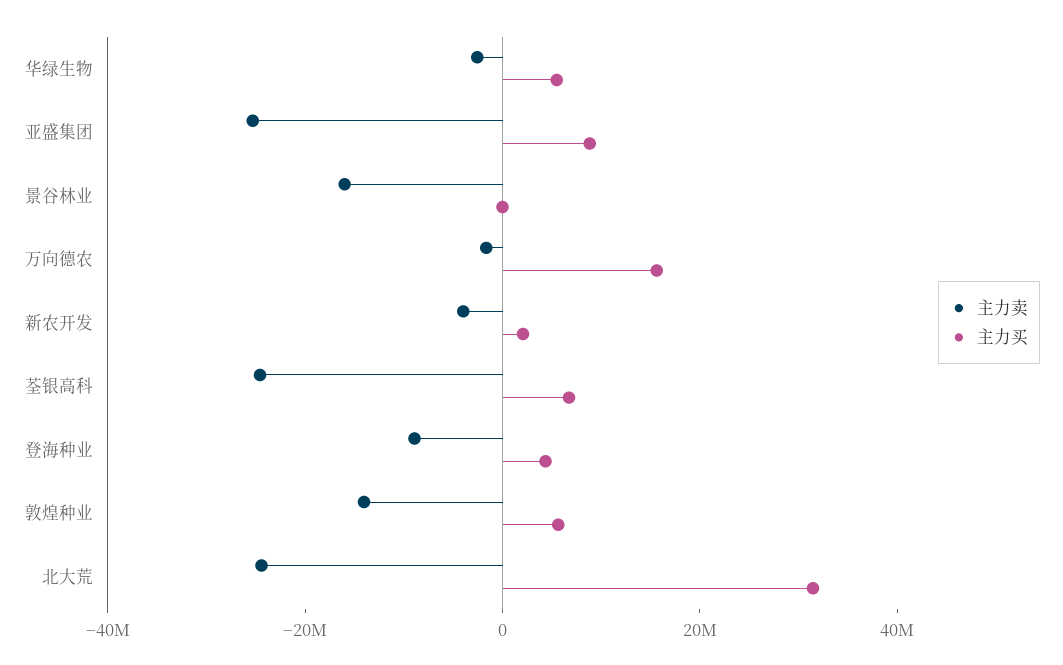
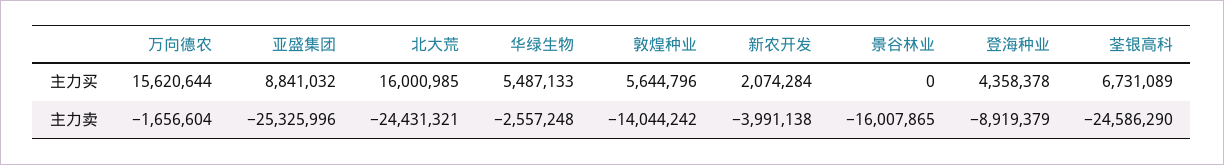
  {
    "主力卖": {
      "华绿生物": -2557248,
      "亚盛集团": -25325996,
      "景谷林业": -16007865,
      "万向德农": -1656604,
      "新农开发": -3991138,
      "荃银高科": -24586290,
      "登海种业": -8919379,
      "敦煌种业": -14044242,
      "北大荒": -24431321
    },
    "主力买": {
      "华绿生物": 5487133,
      "亚盛集团": 8841032,
      "景谷林业": 0,
      "万向德农": 15620644,
      "新农开发": 2074284,
      "荃银高科": 6731089,
      "登海种业": 4358378,
      "敦煌种业": 5644796,
-     "北大荒": 30000000
+     "北大荒": 16000985
    }
  }

